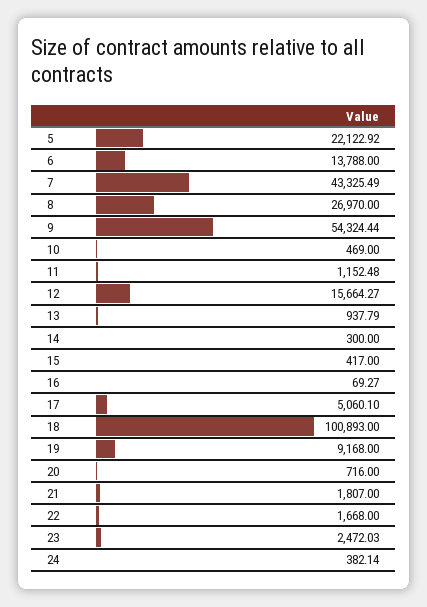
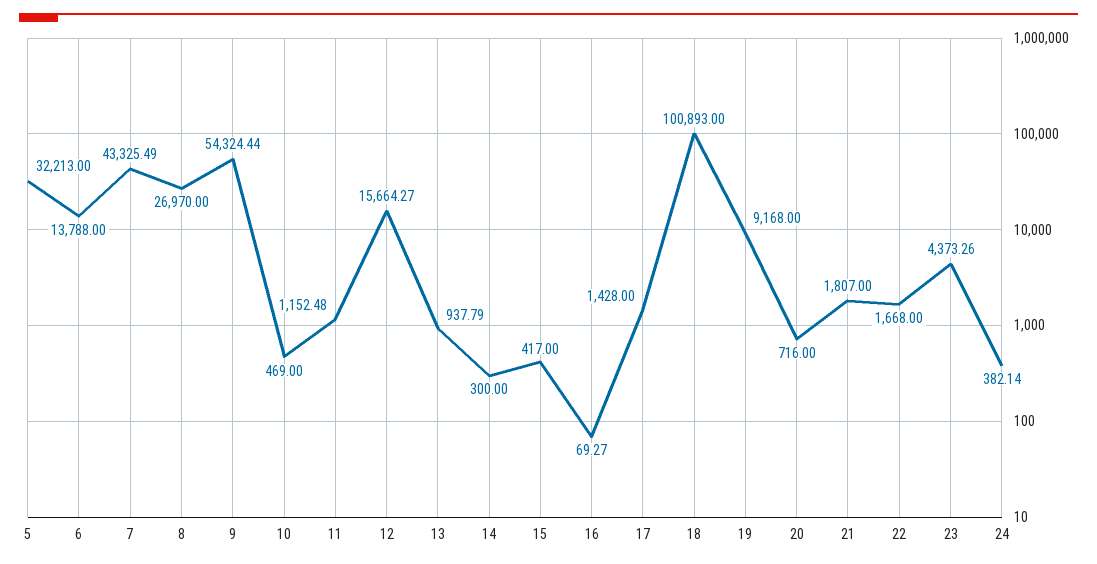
  {
-   "5": 22122.92,
+   "5": 32213,
    "6": 13788,
    "7": 43325.49,
    "8": 26970,
    "9": 54324.44,
    "10": 469,
    "11": 1152.48,
    "12": 15664.27,
    "13": 937.79,
    "14": 300,
    "15": 417,
    "16": 69.27,
-   "17": 5060.1,
+   "17": 1428,
    "18": 100893,
    "19": 9168,
    "20": 716,
    "21": 1807,
    "22": 1668,
-   "23": 2472.03,
+   "23": 4373.26,
    "24": 382.14
  }

